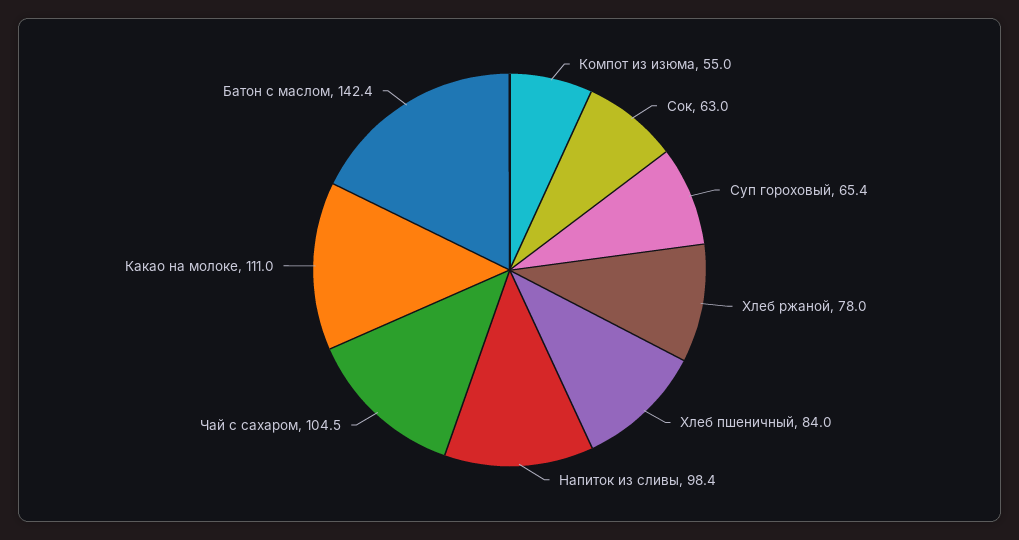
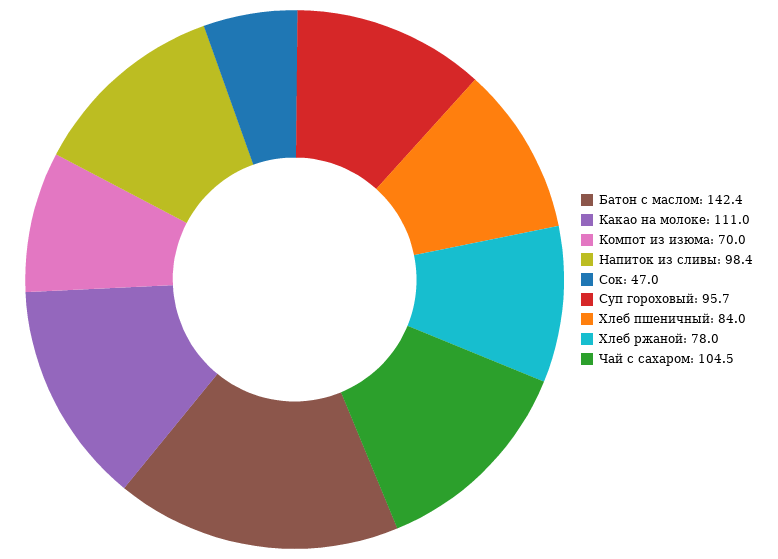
  {
-   "Компот из изюма": 55,
+   "Компот из изюма": 70,
-   "Сок": 63,
+   "Сок": 47,
-   "Суп гороховый": 65.4,
+   "Суп гороховый": 95.7,
    "Хлеб ржаной": 78,
    "Хлеб пшеничный": 84,
    "Напиток из сливы": 98.4,
    "Чай с сахаром": 104.5,
    "Какао на молоке": 111,
    "Батон с маслом": 142.4
  }

